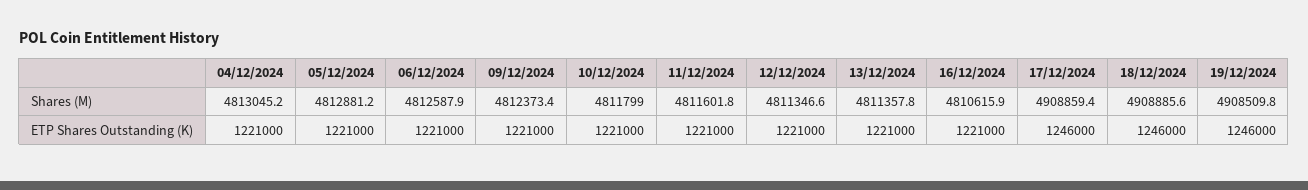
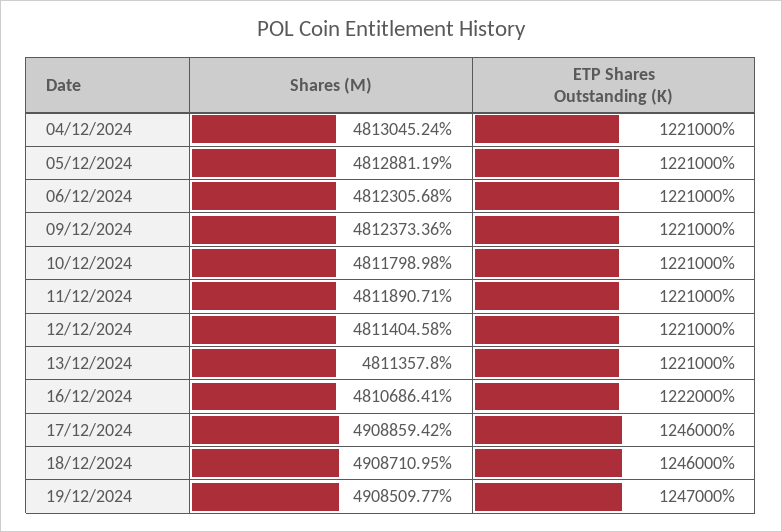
  {
    "04/12/2024": {
      "Shares (M)": 4813045.24,
      "ETP Shares Outstanding (K)": 1221000
    },
    "05/12/2024": {
      "Shares (M)": 4812881.19,
      "ETP Shares Outstanding (K)": 1221000
    },
    "06/12/2024": {
-     "Shares (M)": 4812587.9,
+     "Shares (M)": 4812305.68,
      "ETP Shares Outstanding (K)": 1221000
    },
    "09/12/2024": {
      "Shares (M)": 4812373.36,
      "ETP Shares Outstanding (K)": 1221000
    },
    "10/12/2024": {
      "Shares (M)": 4811798.98,
      "ETP Shares Outstanding (K)": 1221000
    },
    "11/12/2024": {
-     "Shares (M)": 4811601.8,
+     "Shares (M)": 4811890.71,
      "ETP Shares Outstanding (K)": 1221000
    },
    "12/12/2024": {
-     "Shares (M)": 4811346.6,
+     "Shares (M)": 4811404.58,
      "ETP Shares Outstanding (K)": 1221000
    },
    "13/12/2024": {
      "Shares (M)": 4811357.8,
      "ETP Shares Outstanding (K)": 1221000
    },
    "16/12/2024": {
-     "Shares (M)": 4810615.9,
+     "Shares (M)": 4810686.41,
-     "ETP Shares Outstanding (K)": 1221000
+     "ETP Shares Outstanding (K)": 1222000
    },
    "17/12/2024": {
      "Shares (M)": 4908859.42,
      "ETP Shares Outstanding (K)": 1246000
    },
    "18/12/2024": {
-     "Shares (M)": 4908885.6,
+     "Shares (M)": 4908710.95,
      "ETP Shares Outstanding (K)": 1246000
    },
    "19/12/2024": {
      "Shares (M)": 4908509.77,
-     "ETP Shares Outstanding (K)": 1246000
+     "ETP Shares Outstanding (K)": 1247000
    }
  }

